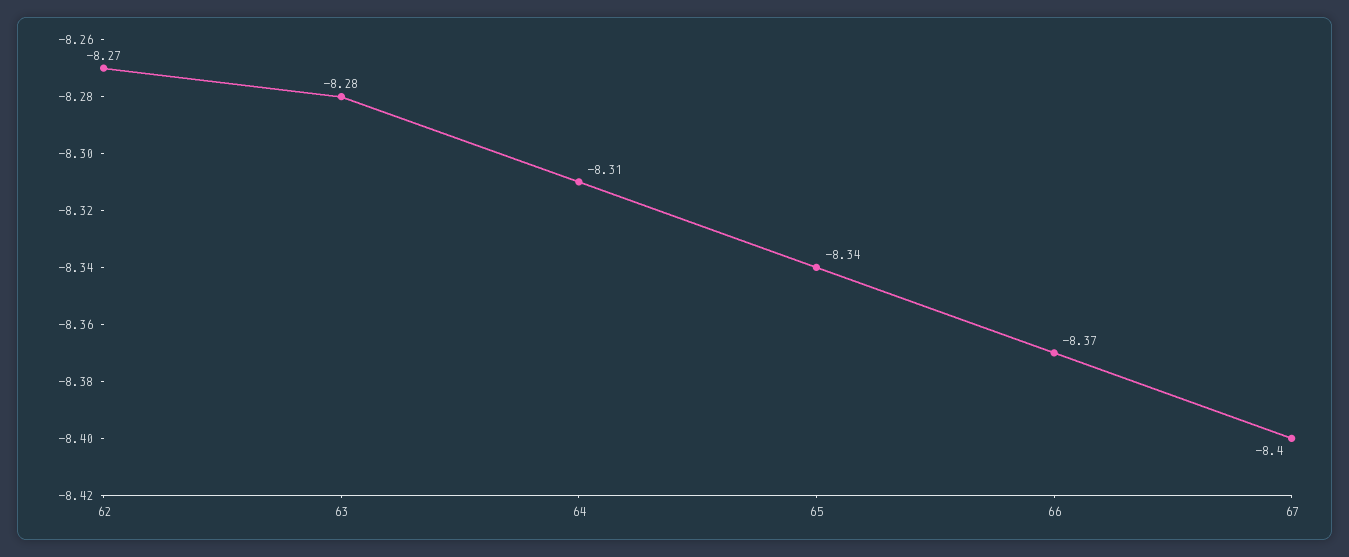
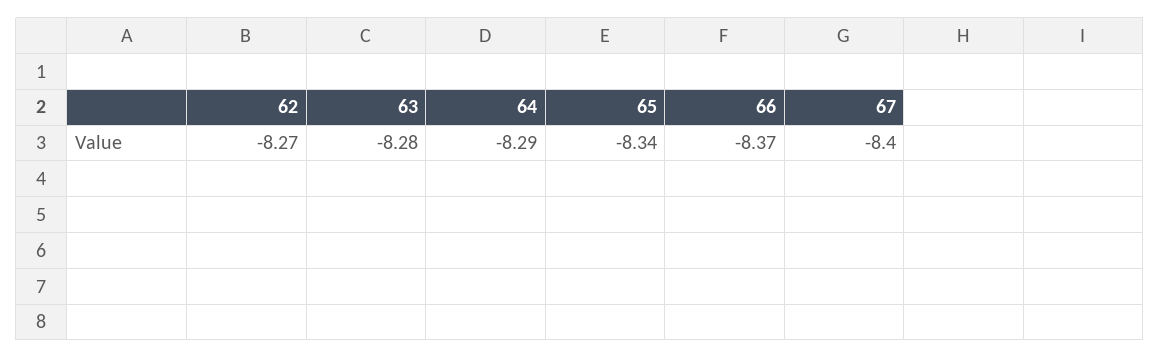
  {
    "62": -8.27,
    "63": -8.28,
-   "64": -8.31,
+   "64": -8.29,
    "65": -8.34,
    "66": -8.37,
    "67": -8.4
  }

